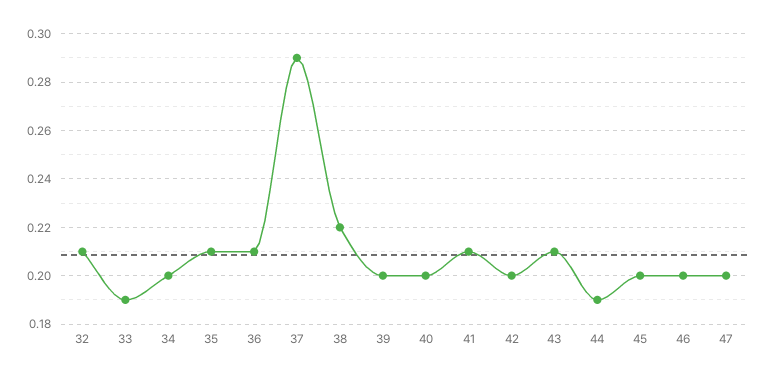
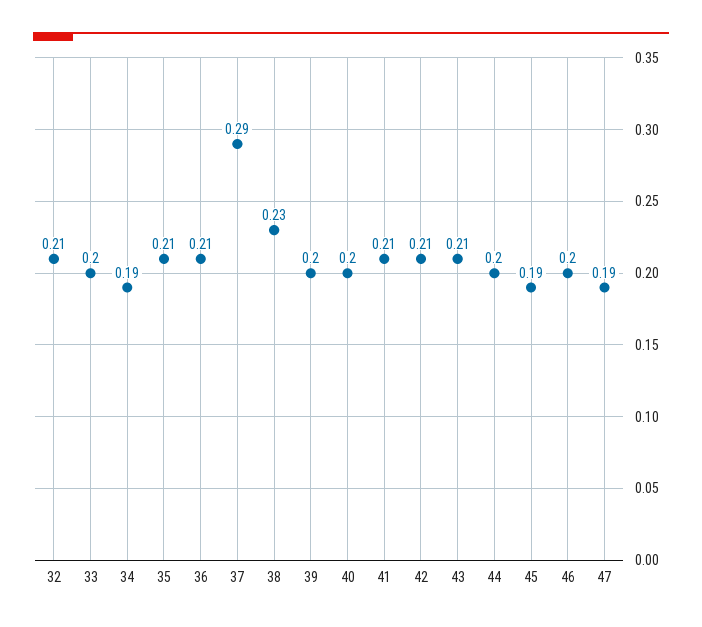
  {
    "32": 0.21,
-   "33": 0.19,
+   "33": 0.2,
-   "34": 0.2,
+   "34": 0.19,
    "35": 0.21,
    "36": 0.21,
    "37": 0.29,
-   "38": 0.22,
+   "38": 0.23,
    "39": 0.2,
    "40": 0.2,
    "41": 0.21,
-   "42": 0.2,
+   "42": 0.21,
    "43": 0.21,
-   "44": 0.19,
+   "44": 0.2,
-   "45": 0.2,
+   "45": 0.19,
    "46": 0.2,
-   "47": 0.2
+   "47": 0.19
  }

